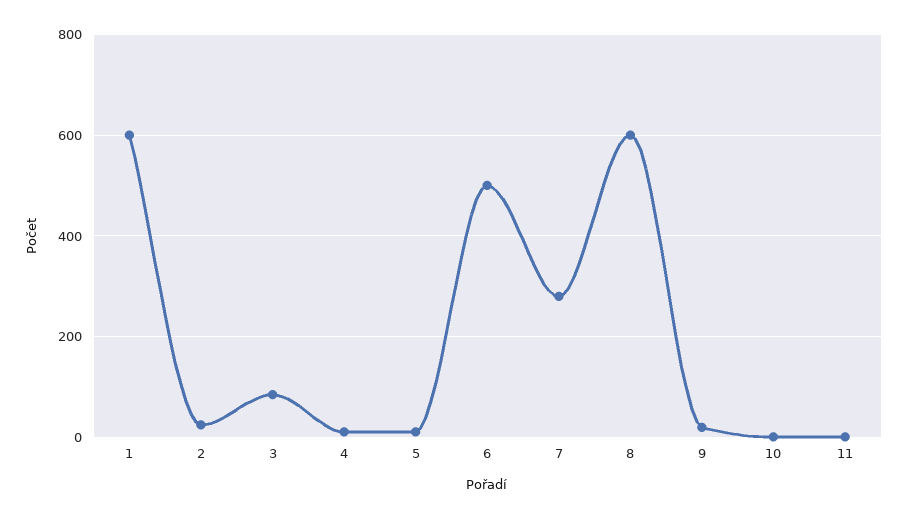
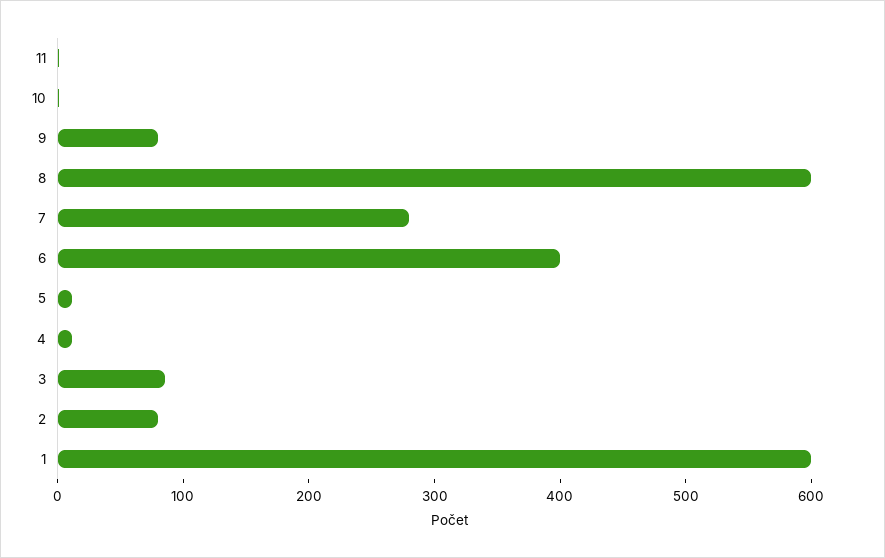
  {
    "1": 600,
-   "2": 20,
+   "2": 80,
    "3": 80,
    "4": 20,
    "5": 20,
-   "6": 500,
+   "6": 400,
    "7": 280,
    "8": 600,
-   "9": 20,
+   "9": 80,
    "10": 0,
    "11": 0
  }

